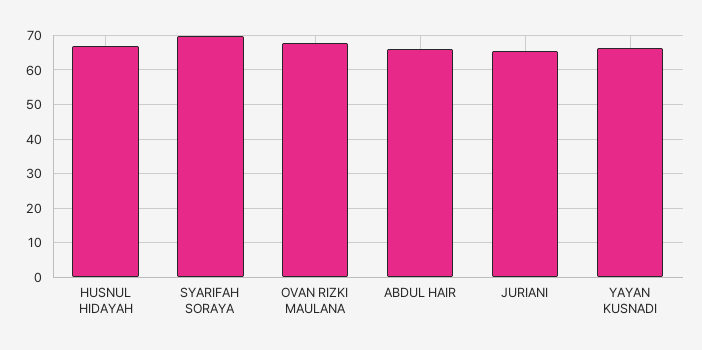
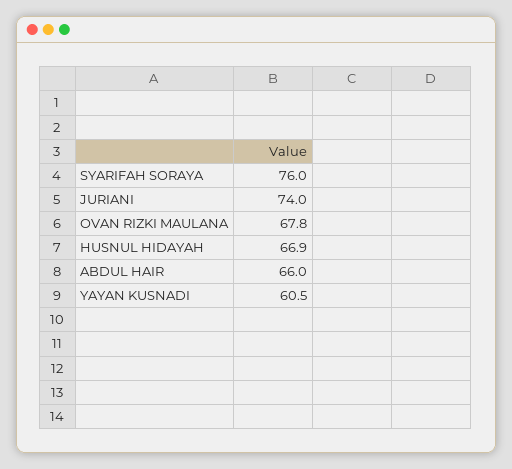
  {
    "HUSNUL HIDAYAH": 66.9,
-   "SYARIFAH SORAYA": 70,
+   "SYARIFAH SORAYA": 76,
    "OVAN RIZKI MAULANA": 67.8,
    "ABDUL HAIR": 66,
-   "JURIANI": 66,
+   "JURIANI": 74,
-   "YAYAN KUSNADI": 66
+   "YAYAN KUSNADI": 60.5
  }

